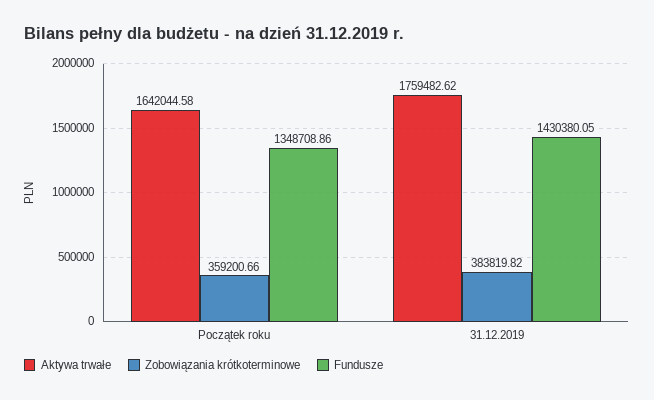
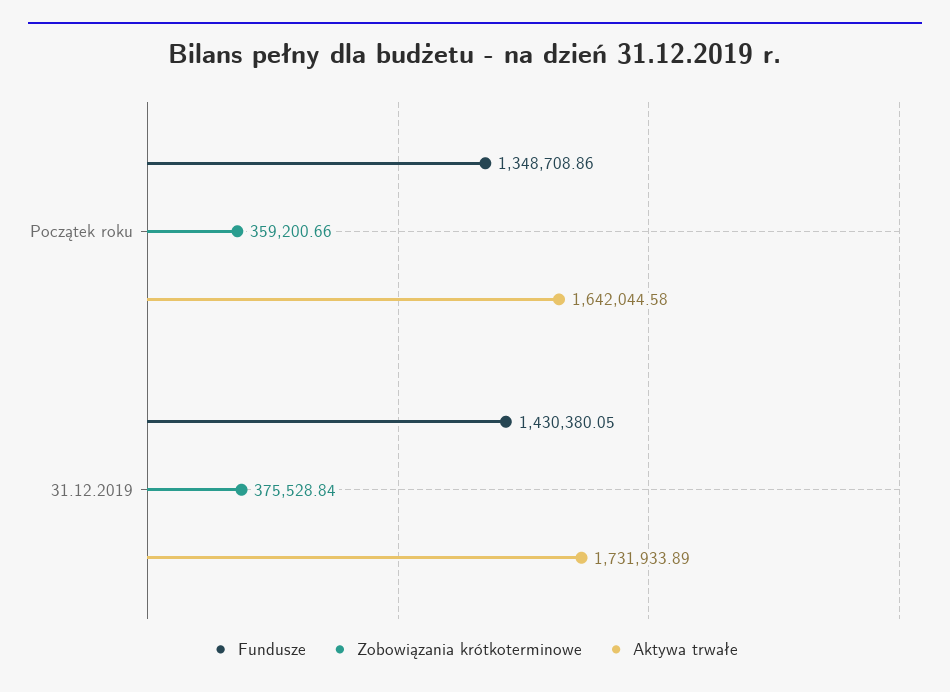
  {
    "Aktywa trwałe": {
      "Początek roku": 1642044.58,
-     "31.12.2019": 1759482.62
+     "31.12.2019": 1731933.89
    },
    "Zobowiązania krótkoterminowe": {
      "Początek roku": 359200.66,
-     "31.12.2019": 383819.82
+     "31.12.2019": 375528.84
    },
    "Fundusze": {
      "Początek roku": 1348708.86,
      "31.12.2019": 1430380.05
    }
  }

